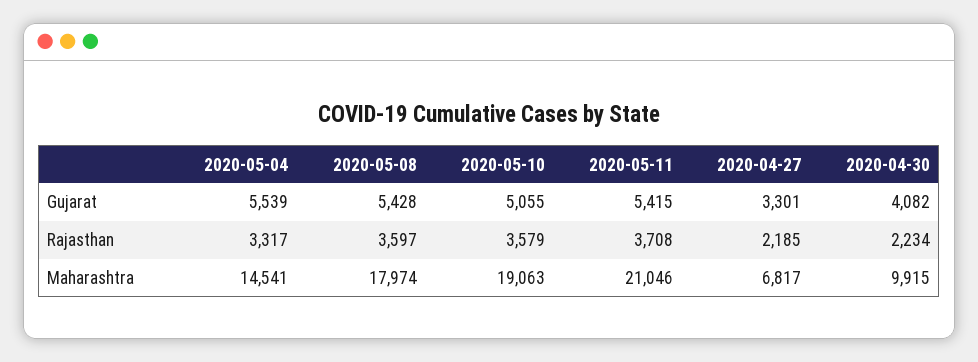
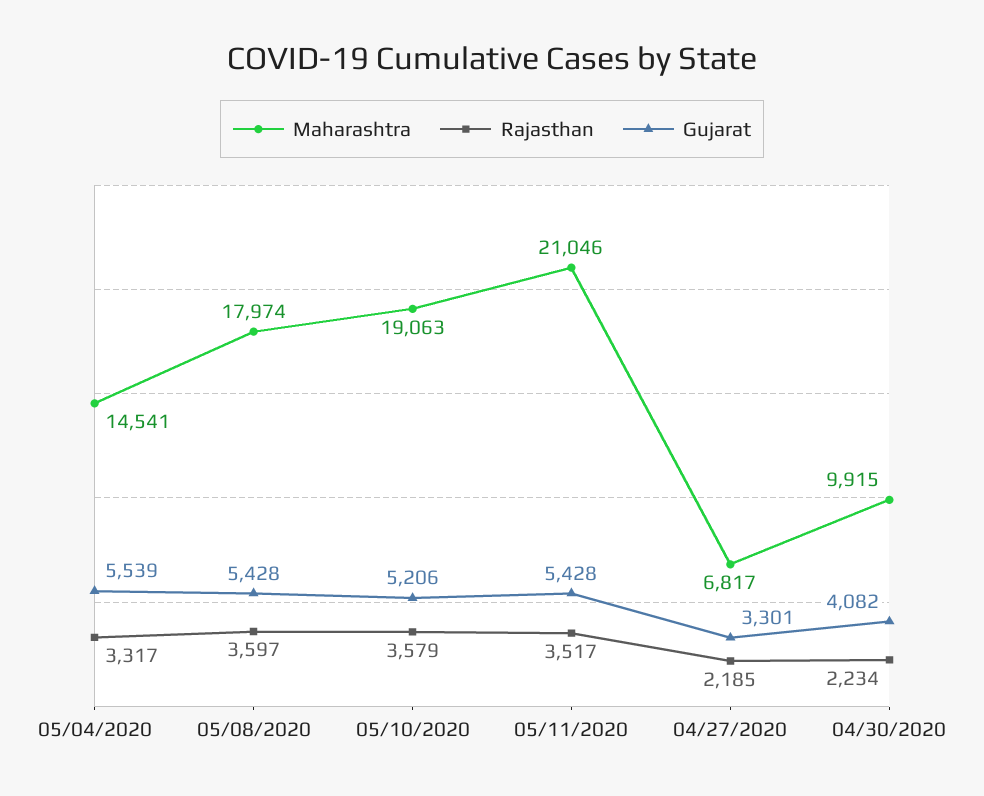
  {
    "Gujarat": {
      "2020-05-04": 5539,
      "2020-05-08": 5428,
-     "2020-05-10": 5055,
+     "2020-05-10": 5206,
-     "2020-05-11": 5415,
+     "2020-05-11": 5428,
      "2020-04-27": 3301,
      "2020-04-30": 4082
    },
    "Rajasthan": {
      "2020-05-04": 3317,
      "2020-05-08": 3597,
      "2020-05-10": 3579,
-     "2020-05-11": 3708,
+     "2020-05-11": 3517,
      "2020-04-27": 2185,
      "2020-04-30": 2234
    },
    "Maharashtra": {
      "2020-05-04": 14541,
      "2020-05-08": 17974,
      "2020-05-10": 19063,
      "2020-05-11": 21046,
      "2020-04-27": 6817,
      "2020-04-30": 9915
    }
  }

